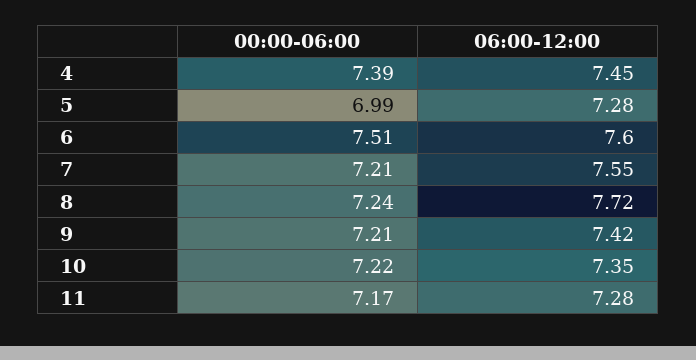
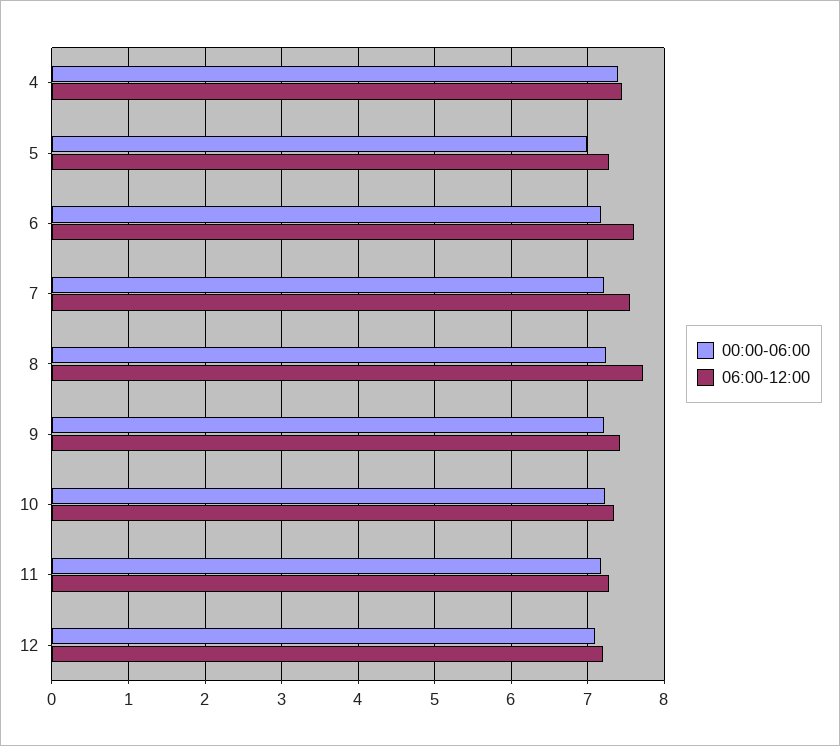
  {
    "00:00-06:00": {
      "4": 7.39,
      "5": 6.99,
-     "6": 7.51,
+     "6": 7.2,
      "7": 7.21,
      "8": 7.24,
      "9": 7.21,
      "10": 7.22,
-     "11": 7.17
+     "11": 7.17,
+     "12": 7.1
    },
    "06:00-12:00": {
      "4": 7.45,
      "5": 7.28,
      "6": 7.6,
      "7": 7.55,
      "8": 7.72,
      "9": 7.42,
      "10": 7.35,
-     "11": 7.28
+     "11": 7.28,
+     "12": 7.2
    }
  }

